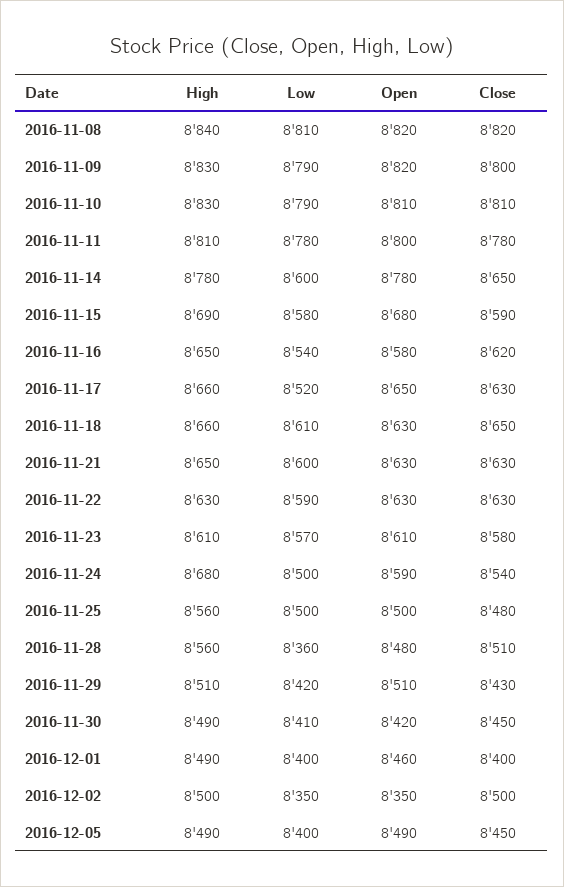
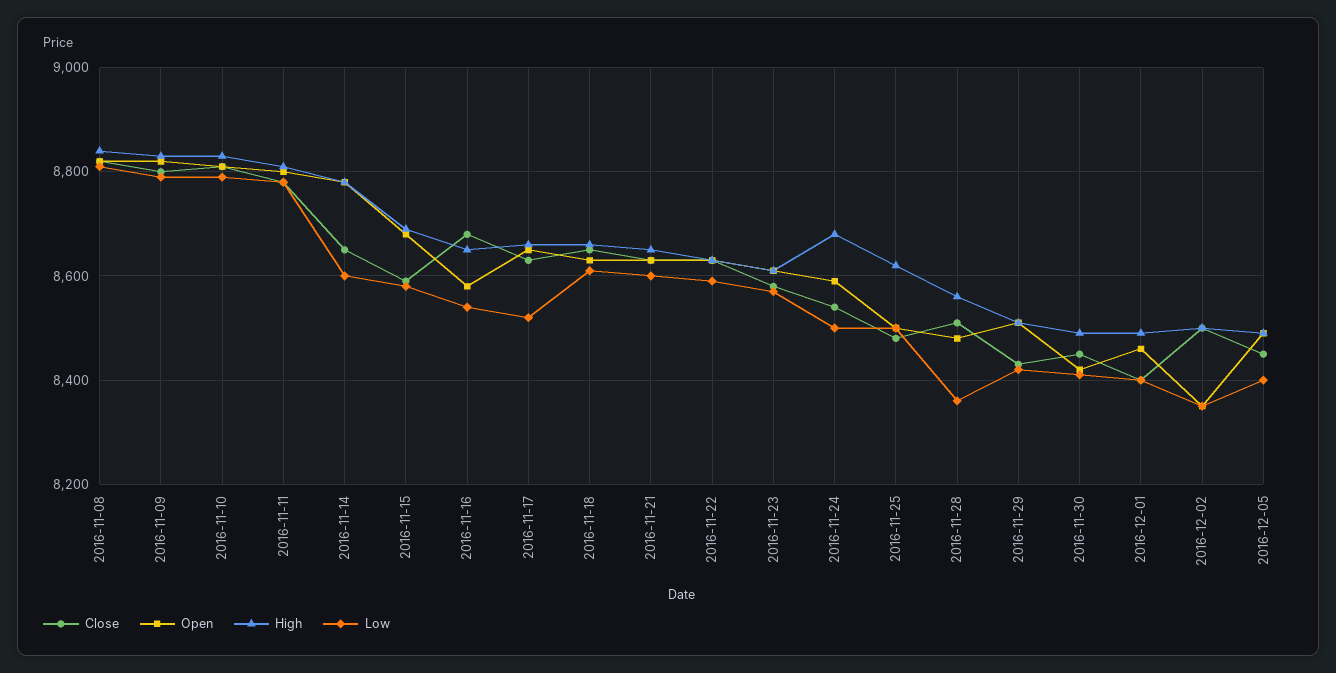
  {
    "High": {
      "2016-11-08": 8840,
      "2016-11-09": 8830,
      "2016-11-10": 8830,
      "2016-11-11": 8810,
      "2016-11-14": 8780,
      "2016-11-15": 8690,
      "2016-11-16": 8650,
      "2016-11-17": 8660,
      "2016-11-18": 8660,
      "2016-11-21": 8650,
      "2016-11-22": 8630,
      "2016-11-23": 8610,
      "2016-11-24": 8680,
-     "2016-11-25": 8560,
+     "2016-11-25": 8620,
      "2016-11-28": 8560,
      "2016-11-29": 8510,
      "2016-11-30": 8490,
      "2016-12-01": 8490,
      "2016-12-02": 8500,
      "2016-12-05": 8490
    },
    "Low": {
      "2016-11-08": 8810,
      "2016-11-09": 8790,
      "2016-11-10": 8790,
      "2016-11-11": 8780,
      "2016-11-14": 8600,
      "2016-11-15": 8580,
      "2016-11-16": 8540,
      "2016-11-17": 8520,
      "2016-11-18": 8610,
      "2016-11-21": 8600,
      "2016-11-22": 8590,
      "2016-11-23": 8570,
      "2016-11-24": 8500,
      "2016-11-25": 8500,
      "2016-11-28": 8360,
      "2016-11-29": 8420,
      "2016-11-30": 8410,
      "2016-12-01": 8400,
      "2016-12-02": 8350,
      "2016-12-05": 8400
    },
    "Open": {
      "2016-11-08": 8820,
      "2016-11-09": 8820,
      "2016-11-10": 8810,
      "2016-11-11": 8800,
      "2016-11-14": 8780,
      "2016-11-15": 8680,
      "2016-11-16": 8580,
      "2016-11-17": 8650,
      "2016-11-18": 8630,
      "2016-11-21": 8630,
      "2016-11-22": 8630,
      "2016-11-23": 8610,
      "2016-11-24": 8590,
      "2016-11-25": 8500,
      "2016-11-28": 8480,
      "2016-11-29": 8510,
      "2016-11-30": 8420,
      "2016-12-01": 8460,
      "2016-12-02": 8350,
      "2016-12-05": 8490
    },
    "Close": {
      "2016-11-08": 8820,
      "2016-11-09": 8800,
      "2016-11-10": 8810,
      "2016-11-11": 8780,
      "2016-11-14": 8650,
      "2016-11-15": 8590,
-     "2016-11-16": 8620,
+     "2016-11-16": 8680,
      "2016-11-17": 8630,
      "2016-11-18": 8650,
      "2016-11-21": 8630,
      "2016-11-22": 8630,
      "2016-11-23": 8580,
      "2016-11-24": 8540,
      "2016-11-25": 8480,
      "2016-11-28": 8510,
      "2016-11-29": 8430,
      "2016-11-30": 8450,
      "2016-12-01": 8400,
      "2016-12-02": 8500,
      "2016-12-05": 8450
    }
  }

